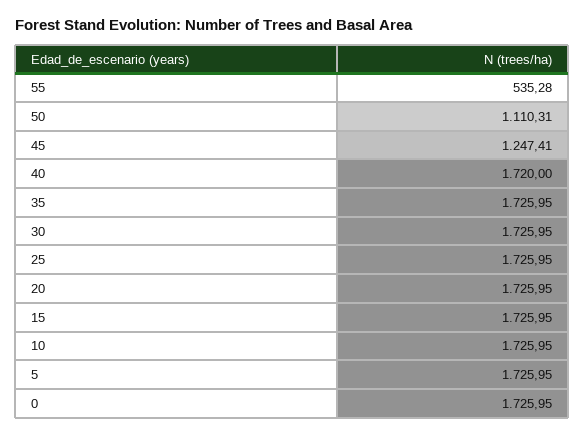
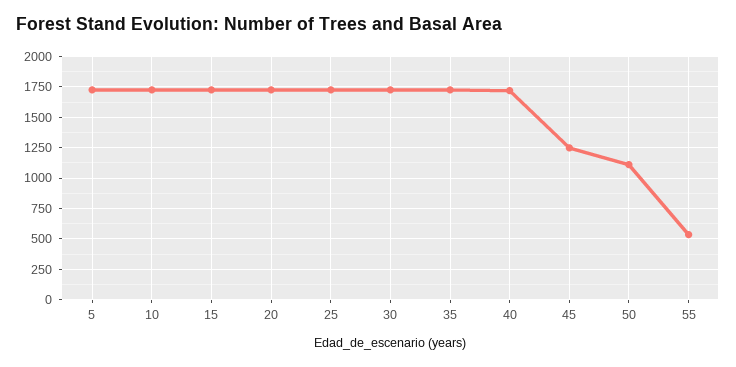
  {
    "55": 535.28,
    "50": 1110.31,
    "45": 1247.41,
    "40": 1720,
    "35": 1725.95,
    "30": 1725.95,
    "25": 1725.95,
    "20": 1725.95,
    "15": 1725.95,
    "10": 1725.95,
-   "5": 1725.95,
+   "5": 1725.95
-   "0": 1725.95
  }

